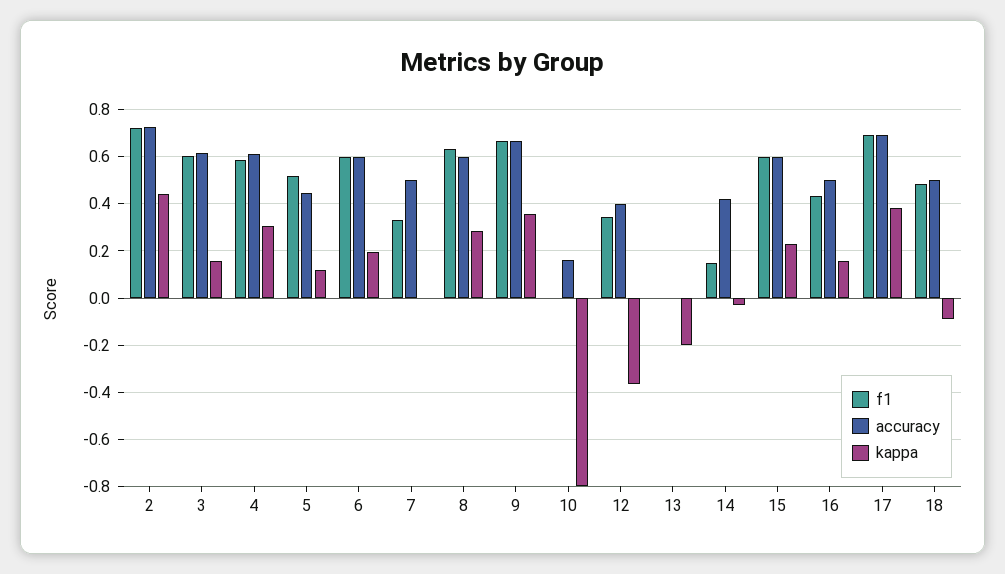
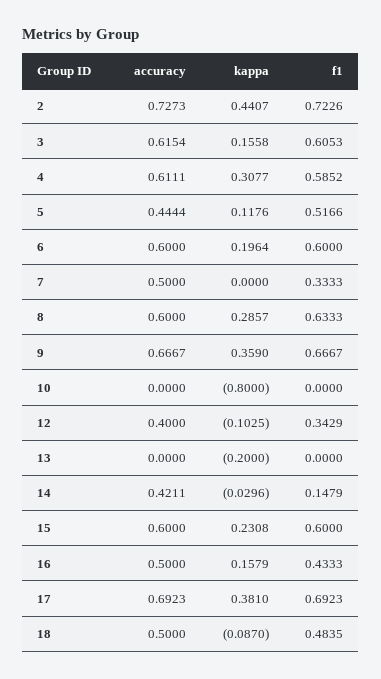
  {
    "f1": {
      "2": 0.7226,
      "3": 0.6053,
      "4": 0.5852,
      "5": 0.5166,
      "6": 0.6,
      "7": 0.3333,
      "8": 0.6333,
      "9": 0.6667,
      "10": 0,
      "12": 0.3429,
      "13": 0,
      "14": 0.1479,
      "15": 0.6,
      "16": 0.4333,
      "17": 0.6923,
      "18": 0.4835
    },
    "accuracy": {
      "2": 0.7273,
      "3": 0.6154,
      "4": 0.6111,
      "5": 0.4444,
      "6": 0.6,
      "7": 0.5,
      "8": 0.6,
      "9": 0.6667,
-     "10": 0.15,
+     "10": 0,
      "12": 0.4,
      "13": 0,
      "14": 0.4211,
      "15": 0.6,
      "16": 0.5,
      "17": 0.6923,
      "18": 0.5
    },
    "kappa": {
      "2": 0.4407,
      "3": 0.1558,
      "4": 0.3077,
      "5": 0.1176,
      "6": 0.1964,
      "7": 0,
      "8": 0.2857,
      "9": 0.359,
      "10": -0.8,
-     "12": -0.35,
+     "12": -0.1025,
      "13": -0.2,
      "14": -0.0296,
      "15": 0.2308,
      "16": 0.1579,
      "17": 0.381,
      "18": -0.087
    }
  }

